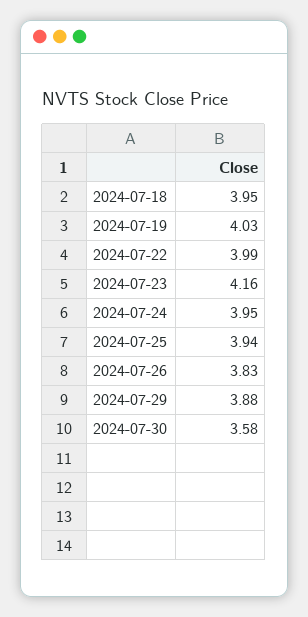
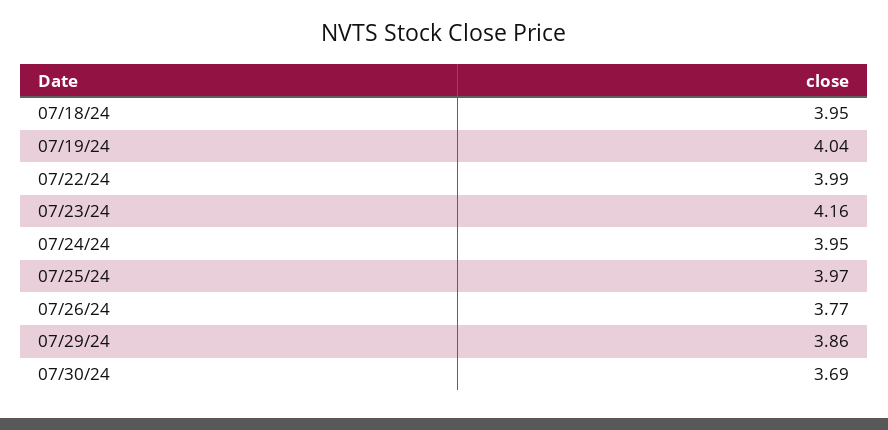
  {
    "2024-07-18": 3.95,
-   "2024-07-19": 4.03,
+   "2024-07-19": 4.04,
    "2024-07-22": 3.99,
    "2024-07-23": 4.16,
    "2024-07-24": 3.95,
-   "2024-07-25": 3.94,
+   "2024-07-25": 3.97,
-   "2024-07-26": 3.83,
+   "2024-07-26": 3.77,
-   "2024-07-29": 3.88,
+   "2024-07-29": 3.86,
-   "2024-07-30": 3.58
+   "2024-07-30": 3.69
  }

